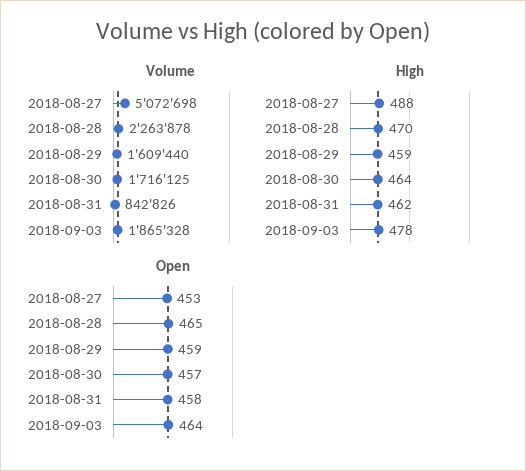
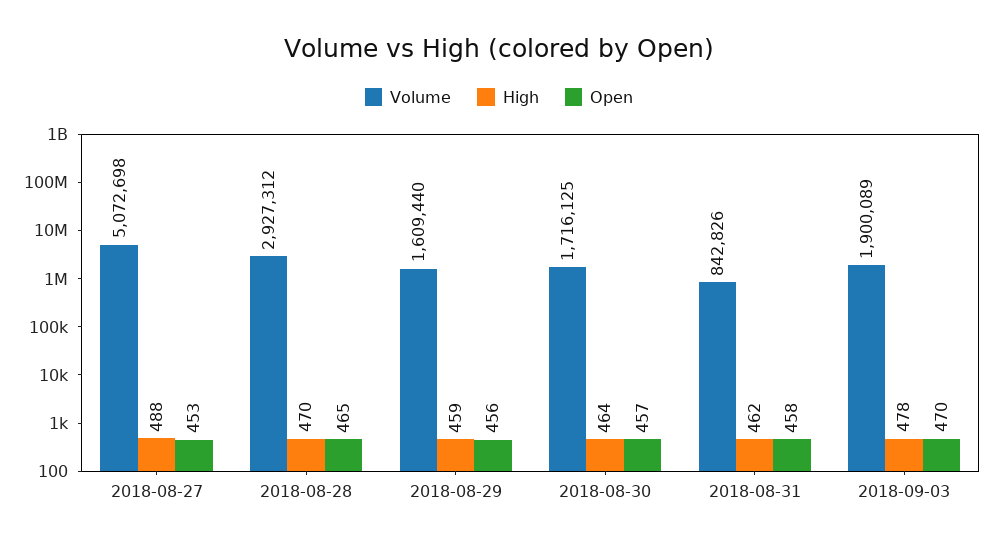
  {
    "Volume": {
      "2018-08-27": 5072698,
-     "2018-08-28": 2263878,
+     "2018-08-28": 2927312,
      "2018-08-29": 1609440,
      "2018-08-30": 1716125,
      "2018-08-31": 842826,
-     "2018-09-03": 1865328
+     "2018-09-03": 1900089
    },
    "High": {
      "2018-08-27": 488,
      "2018-08-28": 470,
      "2018-08-29": 459,
      "2018-08-30": 464,
      "2018-08-31": 462,
      "2018-09-03": 478
    },
    "Open": {
      "2018-08-27": 453,
      "2018-08-28": 465,
-     "2018-08-29": 459,
+     "2018-08-29": 456,
      "2018-08-30": 457,
      "2018-08-31": 458,
-     "2018-09-03": 464
+     "2018-09-03": 470
    }
  }

